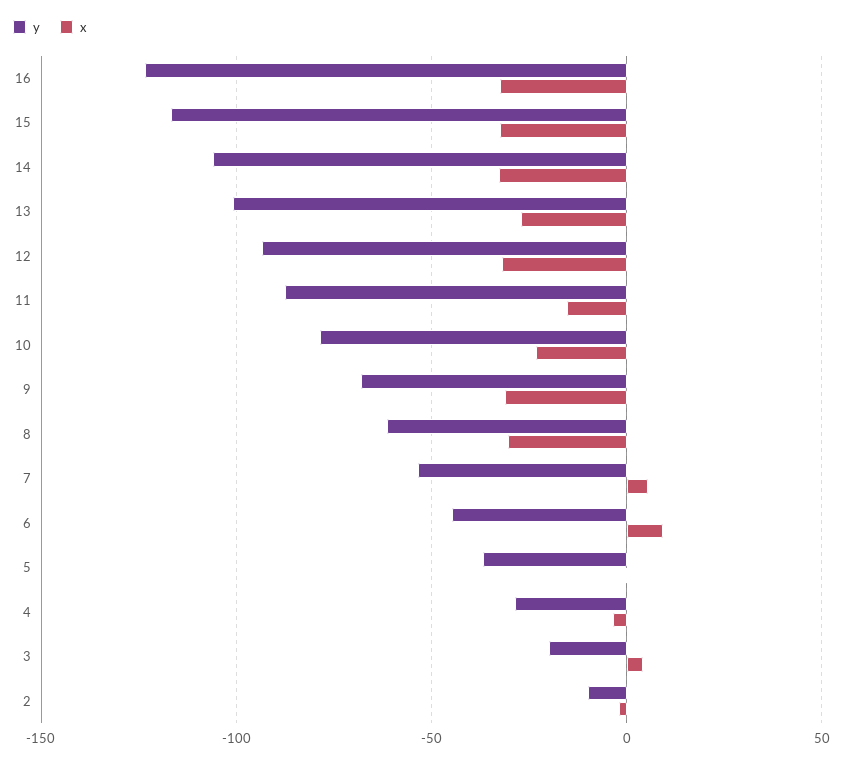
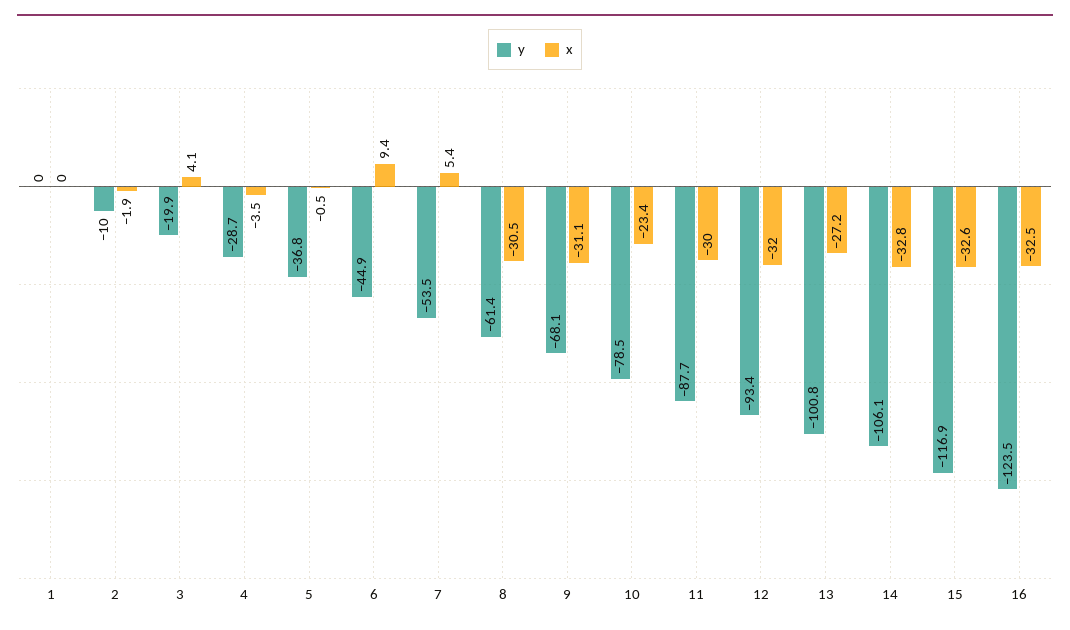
  {
    "y": {
      "16": -123.5,
      "15": -116.9,
      "14": -106.1,
      "13": -100.8,
      "12": -93.4,
      "11": -87.7,
      "10": -78.5,
      "9": -68.1,
      "8": -61.4,
      "7": -53.5,
      "6": -44.9,
      "5": -36.8,
      "4": -28.7,
      "3": -19.9,
-     "2": -10
+     "2": -10,
+     "1": 0
    },
    "x": {
      "16": -32.5,
      "15": -32.6,
      "14": -32.8,
      "13": -27.2,
      "12": -32,
-     "11": -15,
+     "11": -30,
      "10": -23.4,
      "9": -31.1,
      "8": -30.5,
      "7": 5.4,
      "6": 9.4,
      "5": -0.5,
      "4": -3.5,
      "3": 4.1,
-     "2": -1.9
+     "2": -1.9,
+     "1": 0
    }
  }

